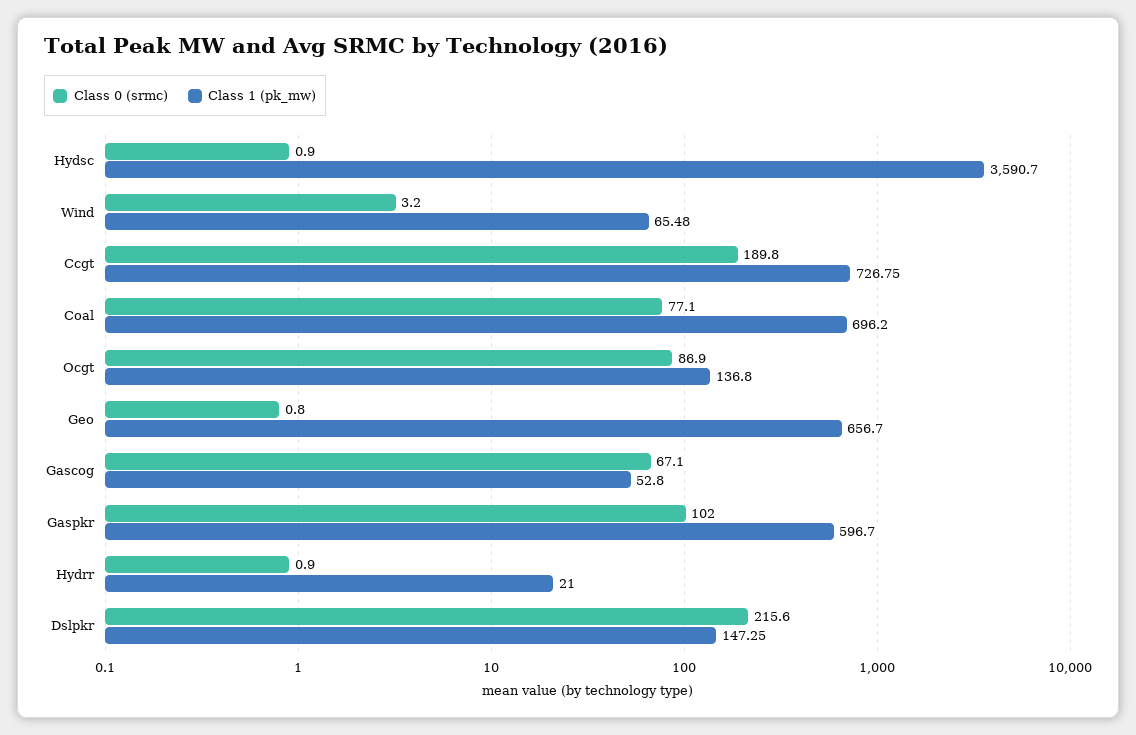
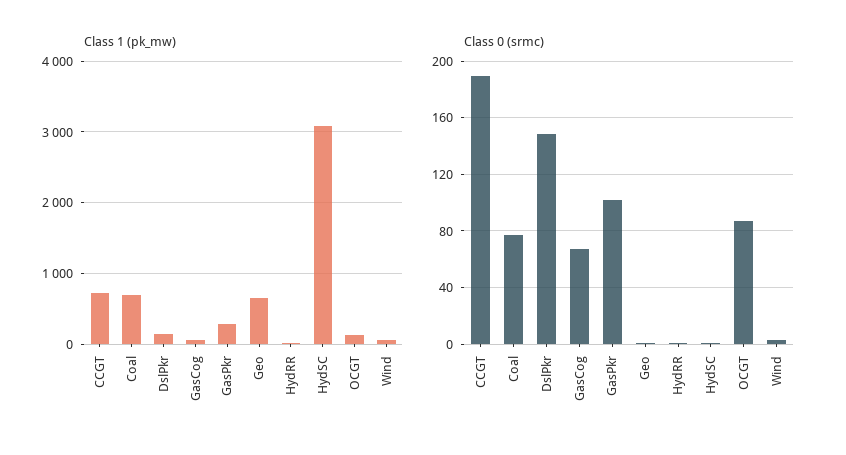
  {
    "Class 0 (srmc)": {
      "Hydsc": 0.9,
      "Wind": 3.2,
      "Ccgt": 189.8,
      "Coal": 77.1,
      "Ocgt": 86.9,
      "Geo": 0.8,
      "Gascog": 67.1,
      "Gaspkr": 102,
      "Hydrr": 0.9,
-     "Dslpkr": 215.6
+     "Dslpkr": 150
    },
    "Class 1 (pk_mw)": {
-     "Hydsc": 3590.7,
+     "Hydsc": 3100,
      "Wind": 65.48,
      "Ccgt": 726.75,
      "Coal": 696.2,
      "Ocgt": 136.8,
      "Geo": 656.7,
      "Gascog": 52.8,
-     "Gaspkr": 596.7,
+     "Gaspkr": 300,
      "Hydrr": 21,
      "Dslpkr": 147.25
    }
  }

